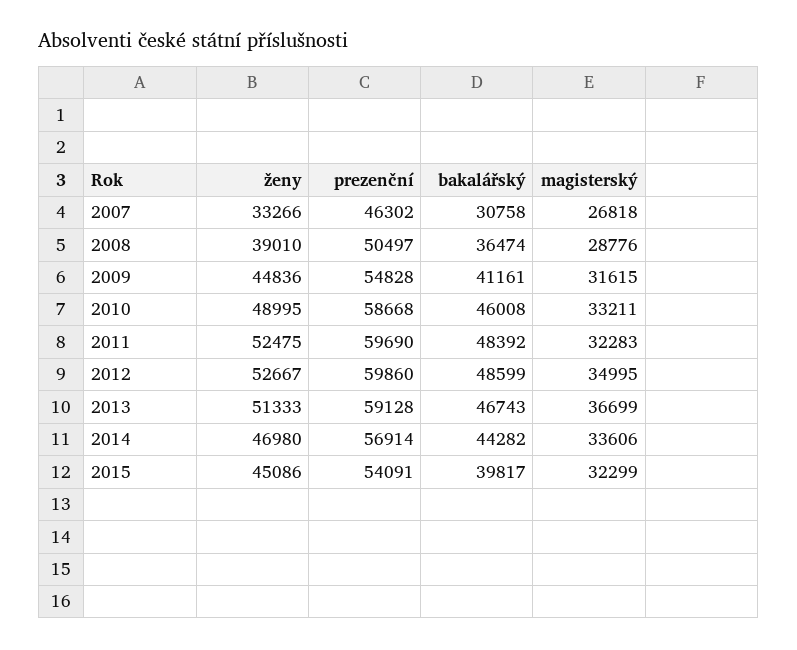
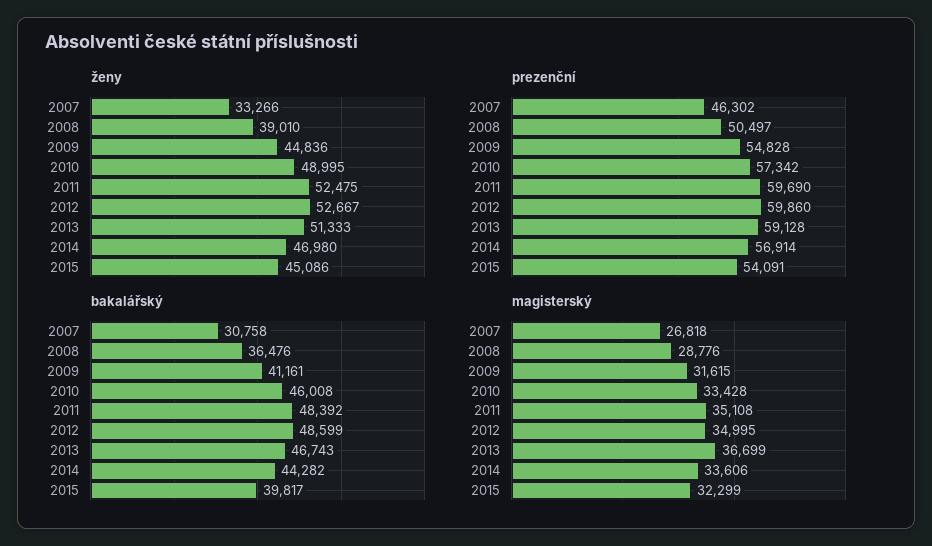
  {
    "ženy": {
      "2007": 33266,
      "2008": 39010,
      "2009": 44836,
      "2010": 48995,
      "2011": 52475,
      "2012": 52667,
      "2013": 51333,
      "2014": 46980,
      "2015": 45086
    },
    "prezenční": {
      "2007": 46302,
      "2008": 50497,
      "2009": 54828,
-     "2010": 58668,
+     "2010": 57342,
      "2011": 59690,
      "2012": 59860,
      "2013": 59128,
      "2014": 56914,
      "2015": 54091
    },
    "bakalářský": {
      "2007": 30758,
-     "2008": 36474,
+     "2008": 36476,
      "2009": 41161,
      "2010": 46008,
      "2011": 48392,
      "2012": 48599,
      "2013": 46743,
      "2014": 44282,
      "2015": 39817
    },
    "magisterský": {
      "2007": 26818,
      "2008": 28776,
      "2009": 31615,
-     "2010": 33211,
+     "2010": 33428,
-     "2011": 32283,
+     "2011": 35108,
      "2012": 34995,
      "2013": 36699,
      "2014": 33606,
      "2015": 32299
    }
  }

